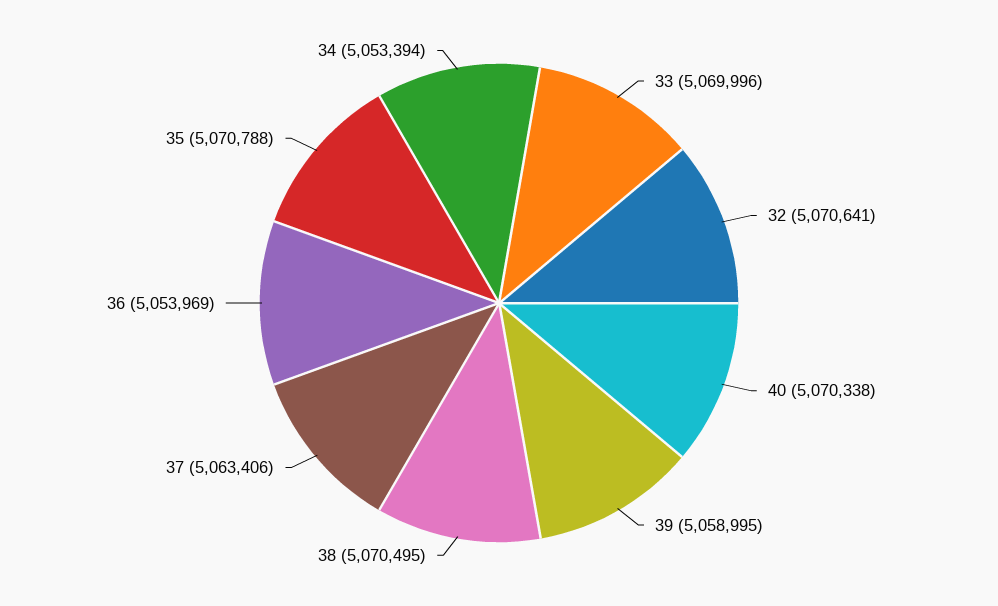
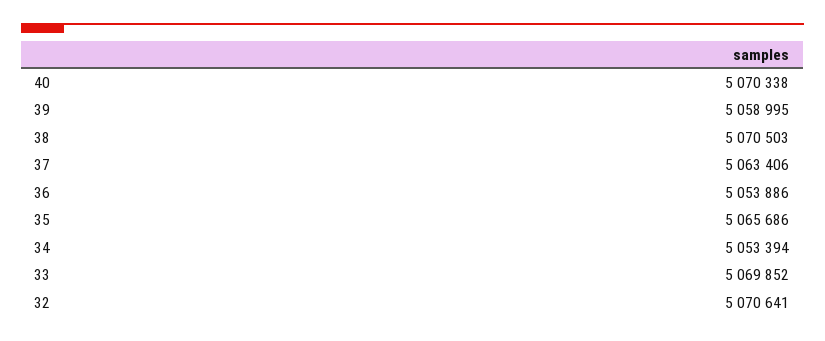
  {
-   "33": 5069996,
+   "33": 5069852,
    "32": 5070641,
    "40": 5070338,
    "39": 5058995,
-   "38": 5070495,
+   "38": 5070503,
    "37": 5063406,
-   "36": 5053969,
+   "36": 5053886,
-   "35": 5070788,
+   "35": 5065686,
    "34": 5053394
  }

